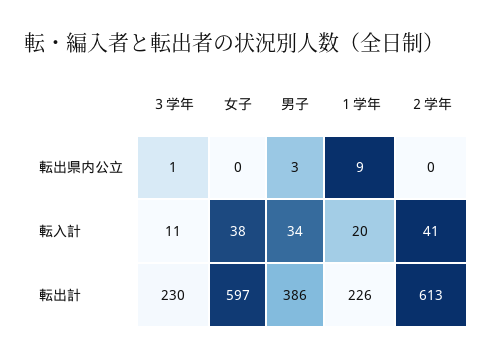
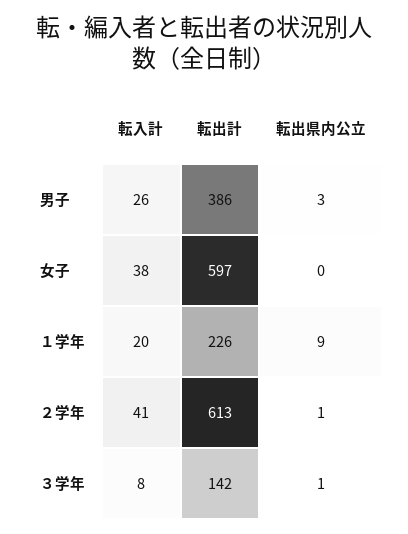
  {
    "３学年": {
      "転出県内公立": 1,
-     "転入計": 11,
+     "転入計": 8,
-     "転出計": 230
+     "転出計": 142
    },
    "女子": {
      "転出県内公立": 0,
      "転入計": 38,
      "転出計": 597
    },
    "男子": {
      "転出県内公立": 3,
-     "転入計": 34,
+     "転入計": 26,
      "転出計": 386
    },
    "１学年": {
      "転出県内公立": 9,
      "転入計": 20,
      "転出計": 226
    },
    "２学年": {
-     "転出県内公立": 0,
+     "転出県内公立": 1,
      "転入計": 41,
      "転出計": 613
    }
  }

